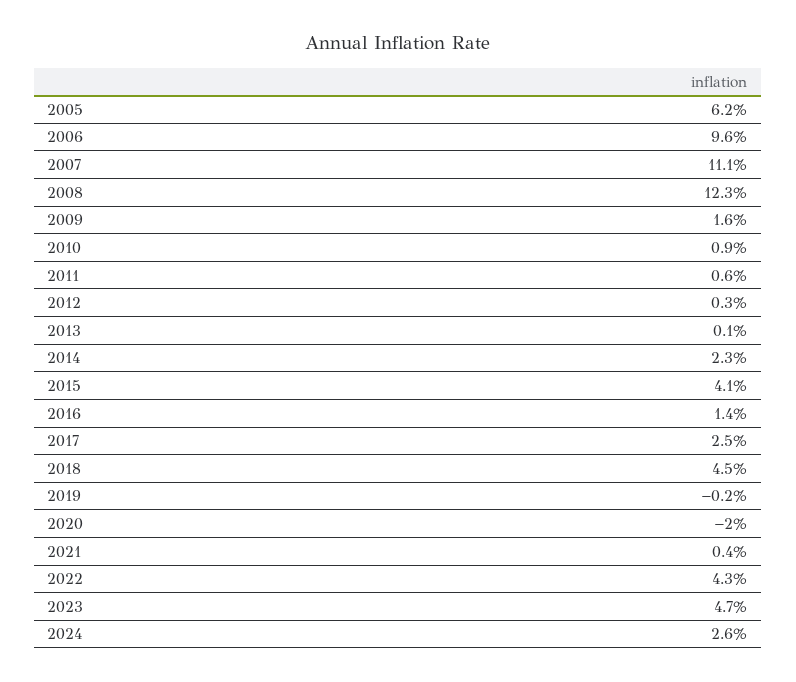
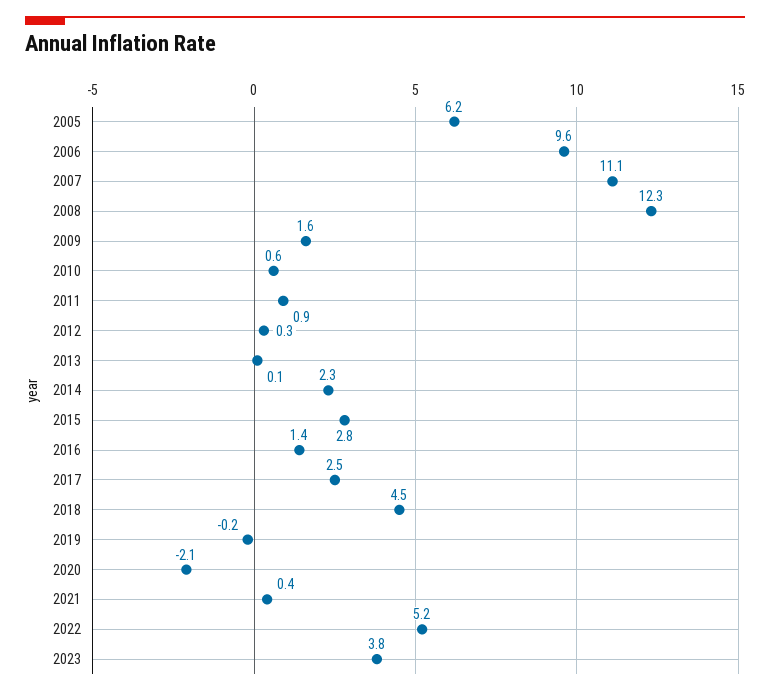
  {
    "2005": 6.2,
    "2006": 9.6,
    "2007": 11.1,
    "2008": 12.3,
    "2009": 1.6,
-   "2010": 0.9,
+   "2010": 0.6,
-   "2011": 0.6,
+   "2011": 0.9,
    "2012": 0.3,
    "2013": 0.1,
    "2014": 2.3,
-   "2015": 4.1,
+   "2015": 2.8,
    "2016": 1.4,
    "2017": 2.5,
    "2018": 4.5,
    "2019": -0.2,
-   "2020": -2,
+   "2020": -2.1,
    "2021": 0.4,
-   "2022": 4.3,
+   "2022": 5.2,
-   "2023": 4.7,
+   "2023": 3.8
-   "2024": 2.6
  }

